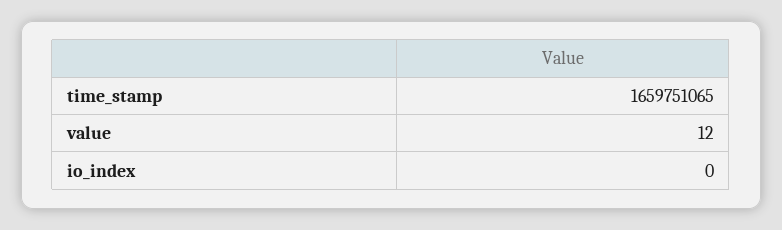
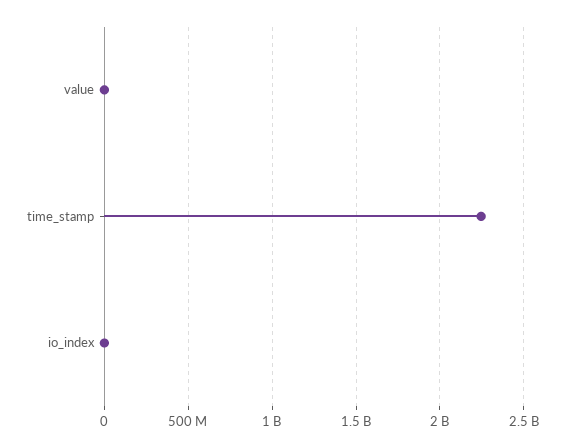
  {
-   "time_stamp": 1659751065,
+   "time_stamp": 2250000000,
    "value": 12,
    "io_index": 0
  }

